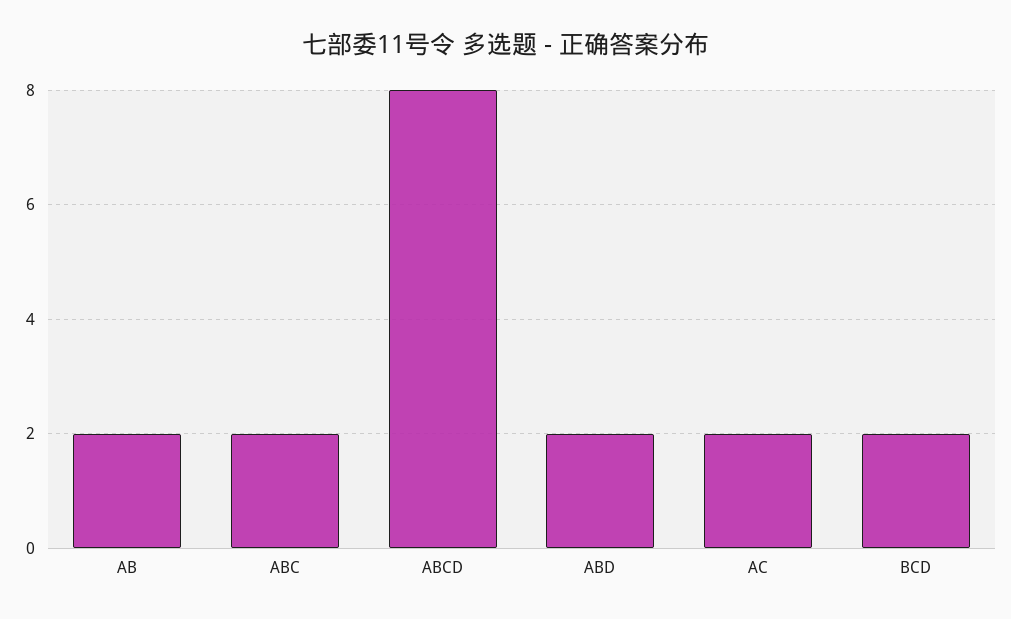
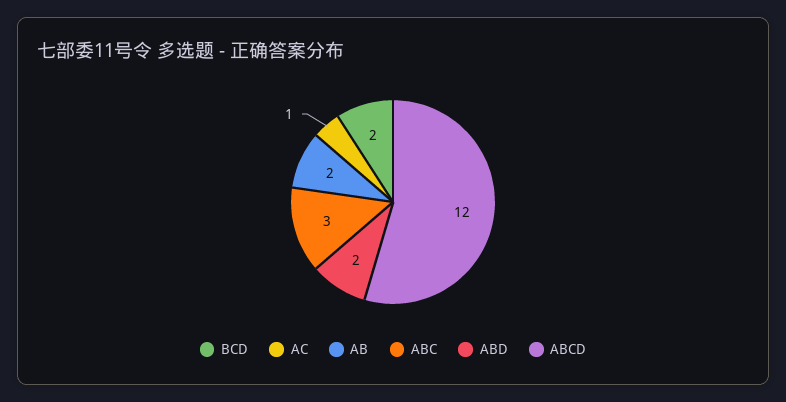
  {
    "AB": 2,
-   "ABC": 2,
+   "ABC": 3,
-   "ABCD": 8,
+   "ABCD": 12,
    "ABD": 2,
-   "AC": 2,
+   "AC": 1,
    "BCD": 2
  }

